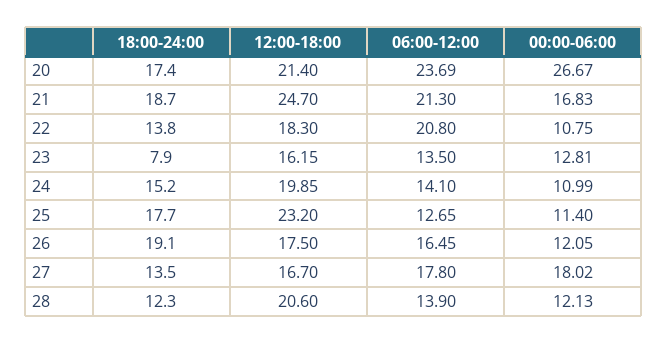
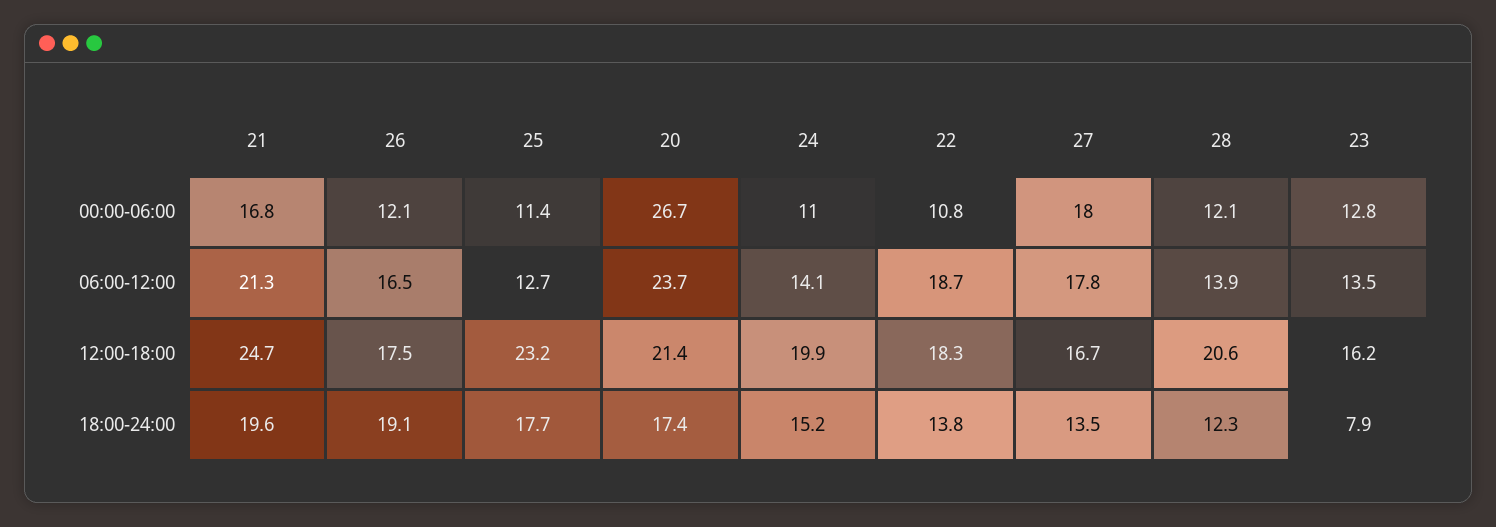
  {
    "18:00-24:00": {
      "20": 17.4,
-     "21": 18.7,
+     "21": 19.6,
      "22": 13.8,
      "23": 7.9,
      "24": 15.2,
      "25": 17.7,
      "26": 19.1,
      "27": 13.5,
      "28": 12.3
    },
    "12:00-18:00": {
      "20": 21.4,
      "21": 24.7,
      "22": 18.3,
      "23": 16.15,
      "24": 19.85,
      "25": 23.2,
      "26": 17.5,
      "27": 16.7,
      "28": 20.6
    },
    "06:00-12:00": {
      "20": 23.69,
      "21": 21.3,
-     "22": 20.8,
+     "22": 18.7,
      "23": 13.5,
      "24": 14.1,
      "25": 12.65,
      "26": 16.45,
      "27": 17.8,
      "28": 13.9
    },
    "00:00-06:00": {
      "20": 26.67,
      "21": 16.83,
      "22": 10.75,
      "23": 12.81,
      "24": 10.99,
      "25": 11.4,
      "26": 12.05,
      "27": 18.02,
      "28": 12.13
    }
  }

